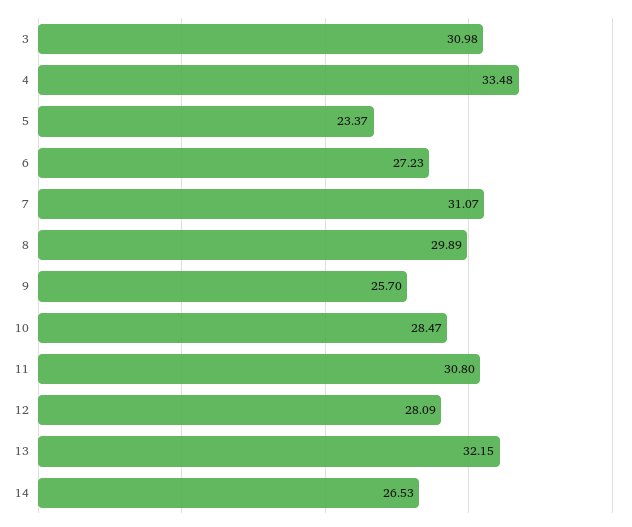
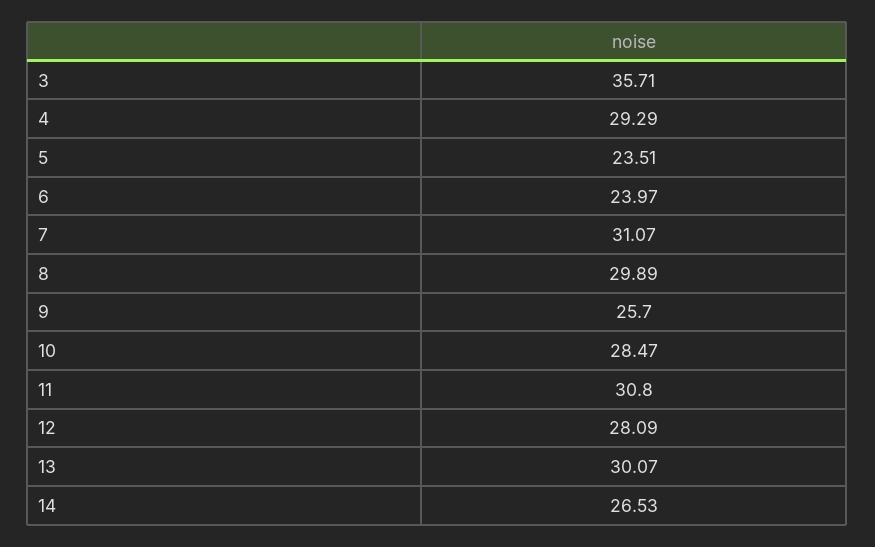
  {
-   "3": 30.98,
+   "3": 35.71,
-   "4": 33.48,
+   "4": 29.29,
-   "5": 23.37,
+   "5": 23.51,
-   "6": 27.23,
+   "6": 23.97,
    "7": 31.07,
    "8": 29.89,
    "9": 25.7,
    "10": 28.47,
    "11": 30.8,
    "12": 28.09,
-   "13": 32.15,
+   "13": 30.07,
    "14": 26.53
  }

